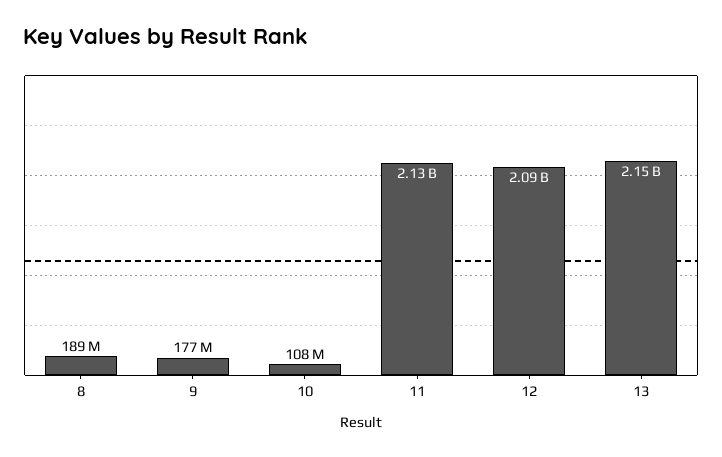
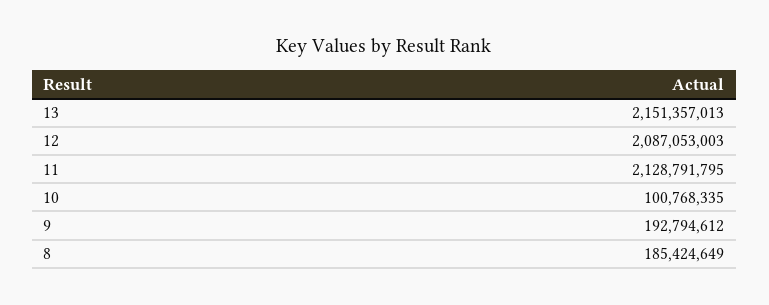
  {
-   "8": 189000000,
+   "8": 185424649,
-   "9": 177000000,
+   "9": 192794612,
-   "10": 108000000,
+   "10": 100768335,
    "11": 2128791795,
    "12": 2087053003,
    "13": 2151357013
  }

